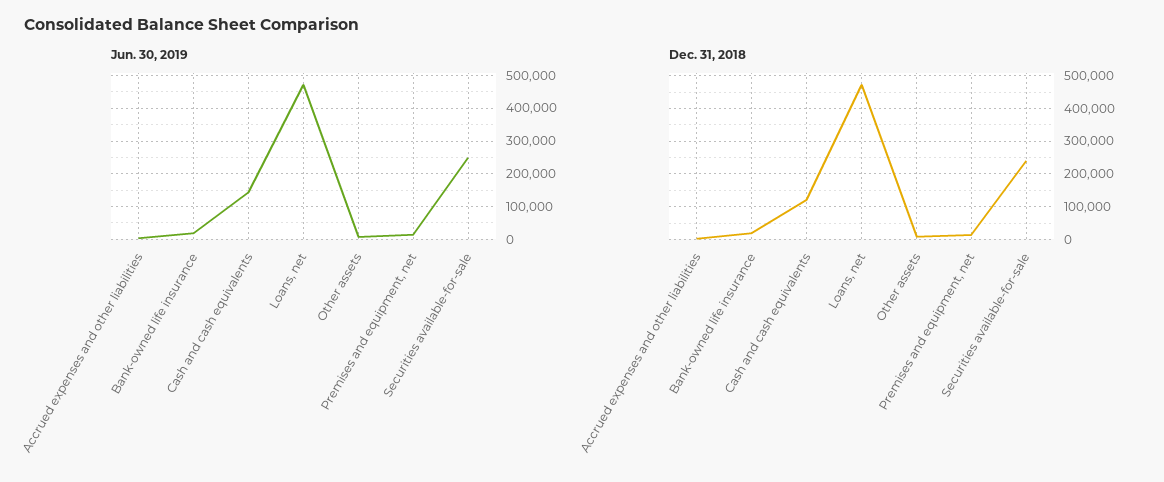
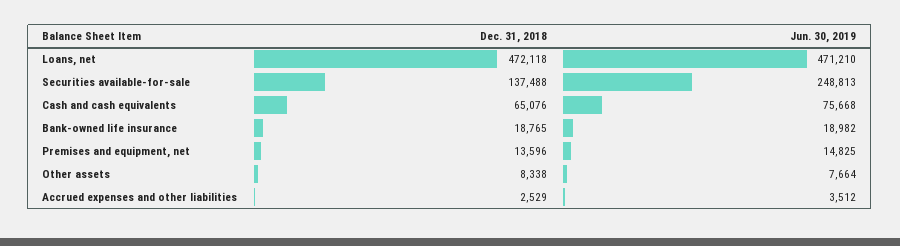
  {
    "Jun. 30, 2019": {
      "Accrued expenses and other liabilities": 3512,
      "Bank-owned life insurance": 18982,
-     "Cash and cash equivalents": 140000,
+     "Cash and cash equivalents": 75668,
      "Loans, net": 471210,
      "Other assets": 7664,
      "Premises and equipment, net": 14825,
      "Securities available-for-sale": 248813
    },
    "Dec. 31, 2018": {
      "Accrued expenses and other liabilities": 2529,
      "Bank-owned life insurance": 18765,
-     "Cash and cash equivalents": 120000,
+     "Cash and cash equivalents": 65076,
      "Loans, net": 472118,
      "Other assets": 8338,
      "Premises and equipment, net": 13596,
-     "Securities available-for-sale": 240000
+     "Securities available-for-sale": 137488
    }
  }

